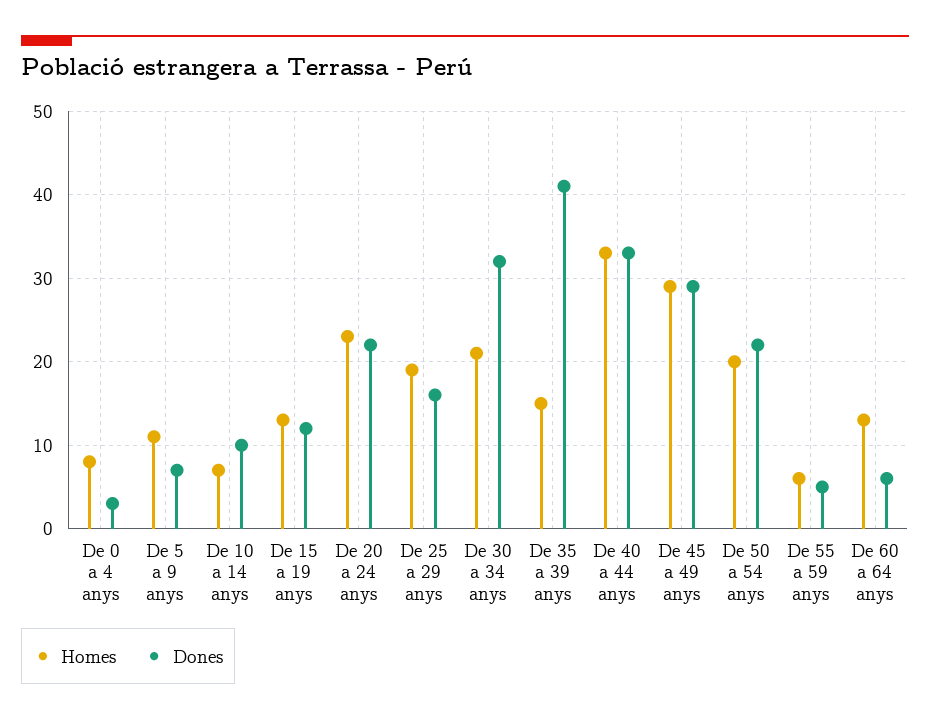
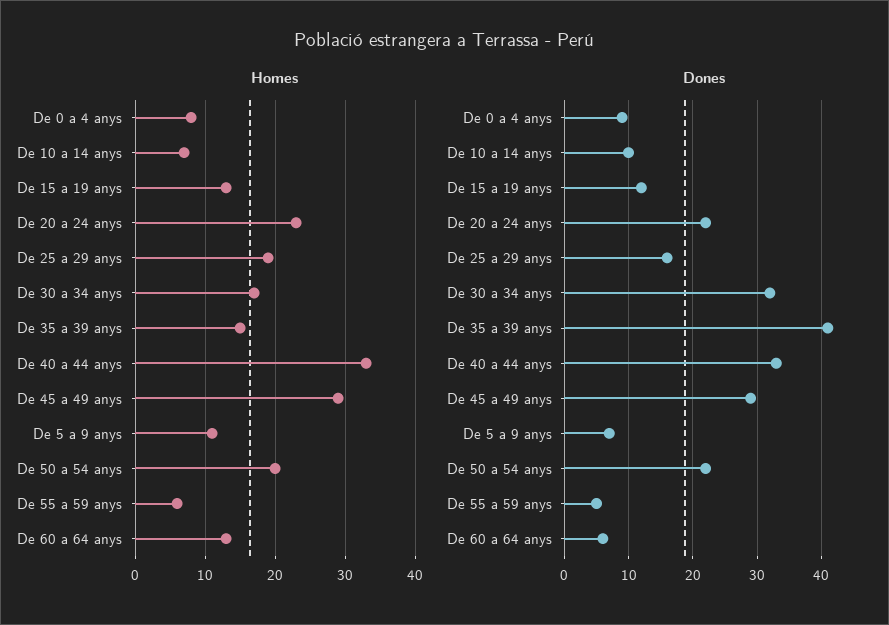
  {
    "Homes": {
      "De 0 a 4 anys": 8,
      "De 5 a 9 anys": 11,
      "De 10 a 14 anys": 7,
      "De 15 a 19 anys": 13,
      "De 20 a 24 anys": 23,
      "De 25 a 29 anys": 19,
-     "De 30 a 34 anys": 21,
+     "De 30 a 34 anys": 17,
      "De 35 a 39 anys": 15,
      "De 40 a 44 anys": 33,
      "De 45 a 49 anys": 29,
      "De 50 a 54 anys": 20,
      "De 55 a 59 anys": 6,
      "De 60 a 64 anys": 13
    },
    "Dones": {
-     "De 0 a 4 anys": 3,
+     "De 0 a 4 anys": 9,
      "De 5 a 9 anys": 7,
      "De 10 a 14 anys": 10,
      "De 15 a 19 anys": 12,
      "De 20 a 24 anys": 22,
      "De 25 a 29 anys": 16,
      "De 30 a 34 anys": 32,
      "De 35 a 39 anys": 41,
      "De 40 a 44 anys": 33,
      "De 45 a 49 anys": 29,
      "De 50 a 54 anys": 22,
      "De 55 a 59 anys": 5,
      "De 60 a 64 anys": 6
    }
  }

